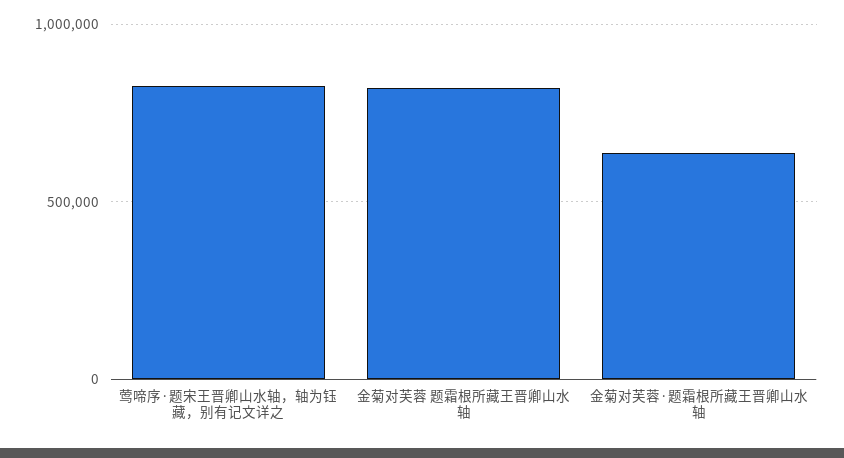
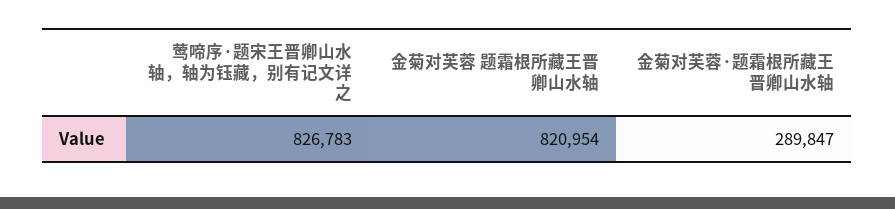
  {
    "莺啼序·题宋王晋卿山水轴，轴为钰藏，别有记文详之": 826783,
    "金菊对芙蓉 题霜根所藏王晋卿山水轴": 820954,
-   "金菊对芙蓉·题霜根所藏王晋卿山水轴": 650000
+   "金菊对芙蓉·题霜根所藏王晋卿山水轴": 289847
  }

